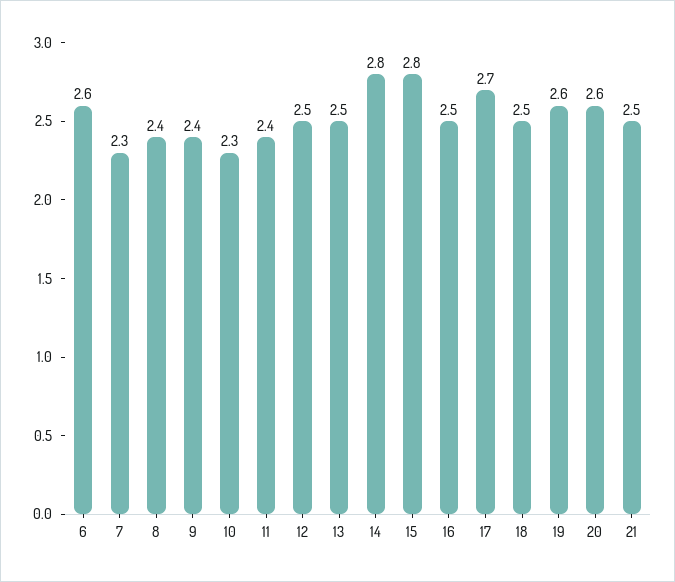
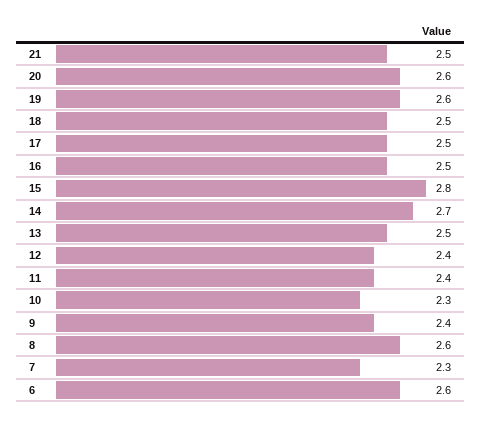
  {
    "6": 2.6,
    "7": 2.3,
-   "8": 2.4,
+   "8": 2.6,
    "9": 2.4,
    "10": 2.3,
    "11": 2.4,
-   "12": 2.5,
+   "12": 2.4,
    "13": 2.5,
-   "14": 2.8,
+   "14": 2.7,
    "15": 2.8,
    "16": 2.5,
-   "17": 2.7,
+   "17": 2.5,
    "18": 2.5,
    "19": 2.6,
    "20": 2.6,
    "21": 2.5
  }

